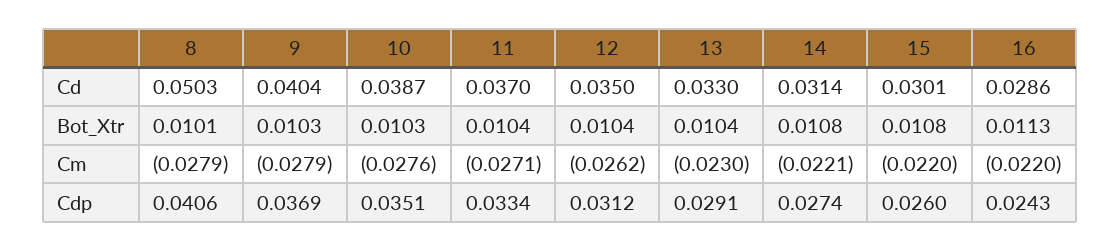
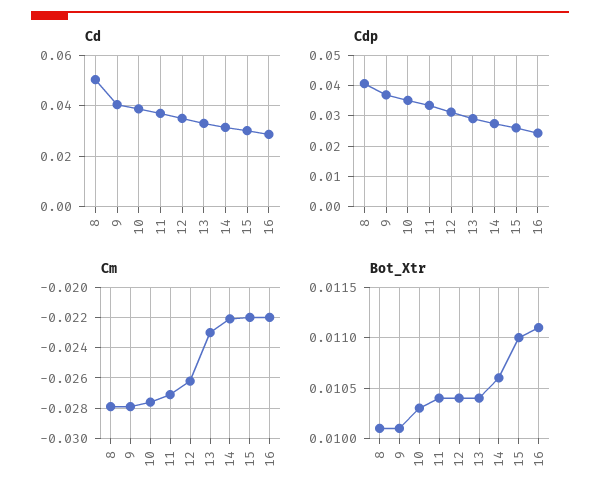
  {
    "Cd": {
      "8": 0.0503,
      "9": 0.0404,
      "10": 0.0387,
      "11": 0.037,
      "12": 0.035,
      "13": 0.033,
      "14": 0.0314,
      "15": 0.0301,
      "16": 0.0286
    },
    "Bot_Xtr": {
      "8": 0.0101,
-     "9": 0.0103,
+     "9": 0.0101,
      "10": 0.0103,
      "11": 0.0104,
      "12": 0.0104,
      "13": 0.0104,
-     "14": 0.0108,
+     "14": 0.0106,
-     "15": 0.0108,
+     "15": 0.011,
-     "16": 0.0113
+     "16": 0.0111
    },
    "Cm": {
      "8": -0.0279,
      "9": -0.0279,
      "10": -0.0276,
      "11": -0.0271,
      "12": -0.0262,
      "13": -0.023,
      "14": -0.0221,
      "15": -0.022,
      "16": -0.022
    },
    "Cdp": {
      "8": 0.0406,
      "9": 0.0369,
      "10": 0.0351,
      "11": 0.0334,
      "12": 0.0312,
      "13": 0.0291,
      "14": 0.0274,
      "15": 0.026,
      "16": 0.0243
    }
  }

